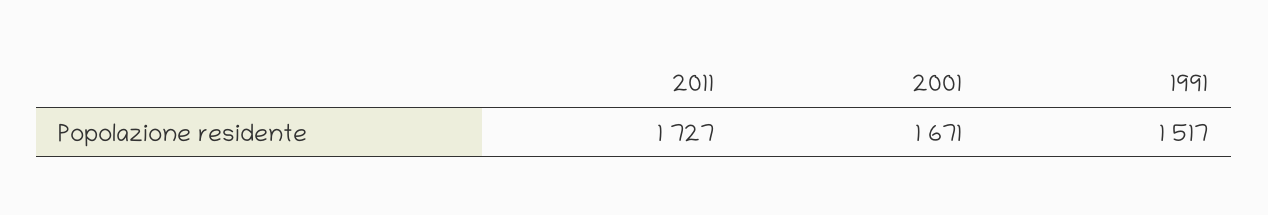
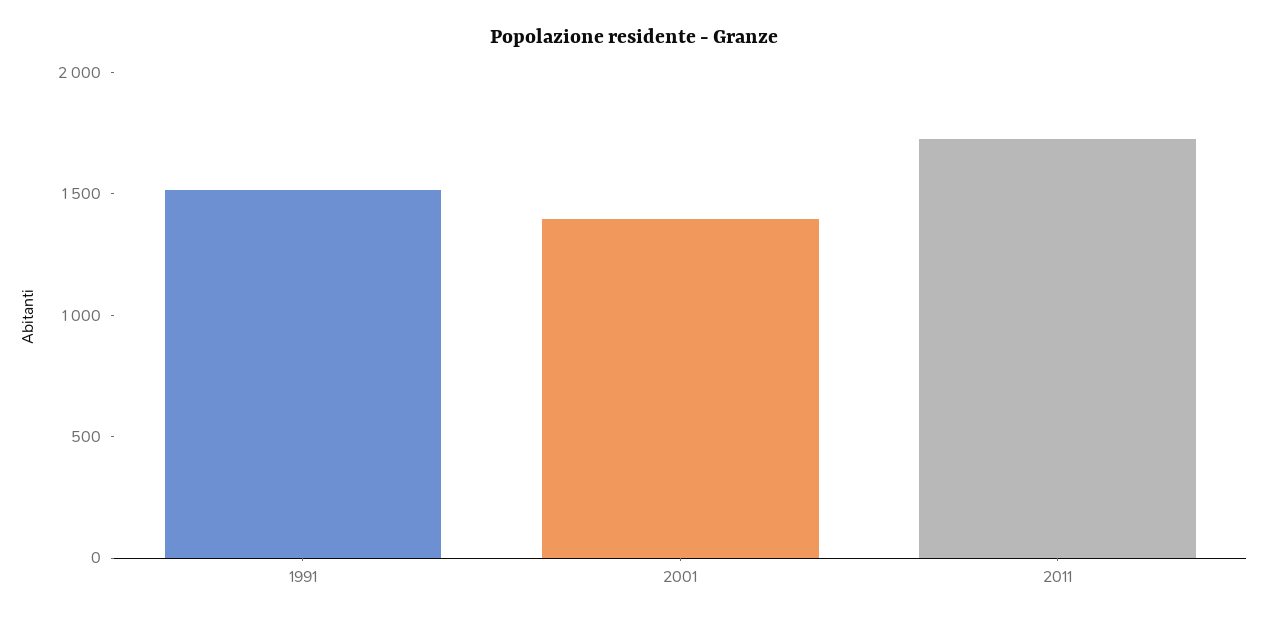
  {
    "2011": 1727,
-   "2001": 1671,
+   "2001": 1400,
    "1991": 1517
  }

